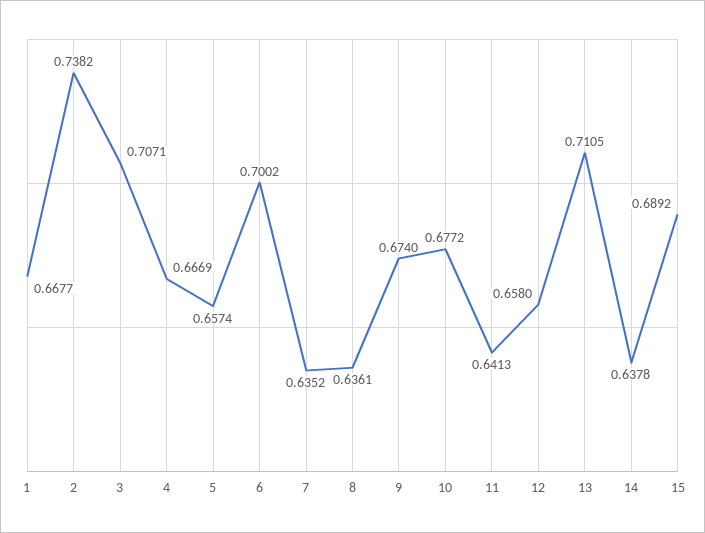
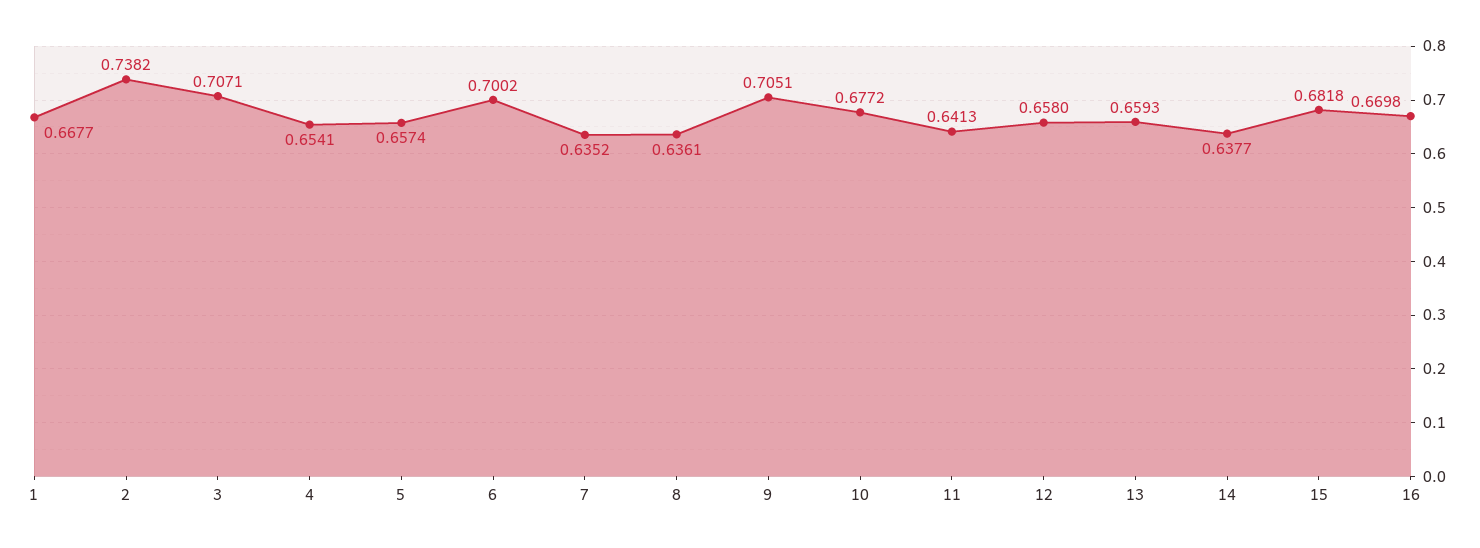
  {
    "1": 0.6677,
    "2": 0.7382,
    "3": 0.7071,
-   "4": 0.6669,
+   "4": 0.6541,
    "5": 0.6574,
    "6": 0.7002,
    "7": 0.6352,
    "8": 0.6361,
-   "9": 0.674,
+   "9": 0.7051,
    "10": 0.6772,
    "11": 0.6413,
    "12": 0.658,
-   "13": 0.7105,
+   "13": 0.6593,
-   "14": 0.6378,
+   "14": 0.6377,
-   "15": 0.6892
+   "15": 0.6818,
+   "16": 0.6698
  }

